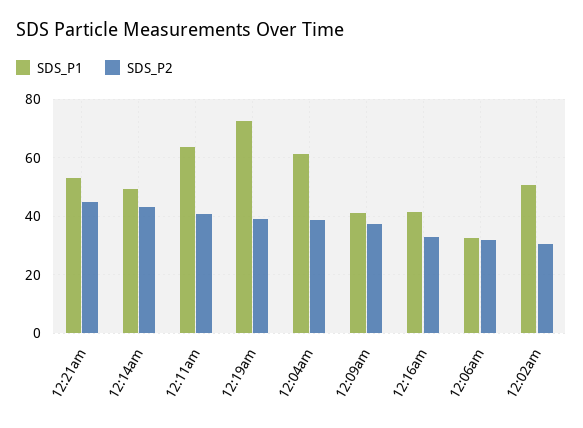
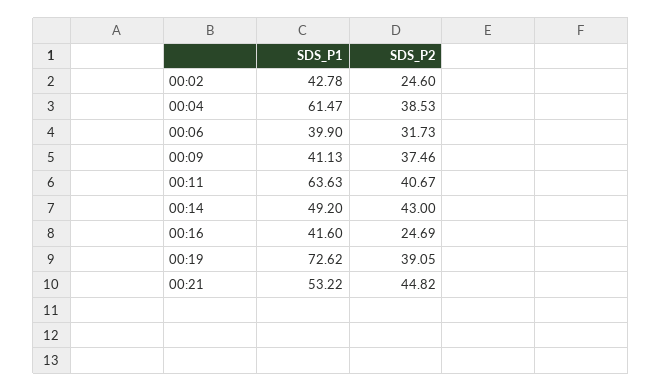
  {
    "SDS_P1": {
      "12:21am": 53.22,
      "12:14am": 49.2,
      "12:11am": 63.63,
      "12:19am": 72.62,
      "12:04am": 61.47,
      "12:09am": 41.13,
      "12:16am": 41.6,
-     "12:06am": 32.5,
+     "12:06am": 39.9,
-     "12:02am": 50
+     "12:02am": 42.78
    },
    "SDS_P2": {
      "12:21am": 44.82,
      "12:14am": 43,
      "12:11am": 40.67,
      "12:19am": 39.05,
      "12:04am": 38.53,
      "12:09am": 37.46,
-     "12:16am": 32.5,
+     "12:16am": 24.69,
      "12:06am": 31.73,
-     "12:02am": 30
+     "12:02am": 24.6
    }
  }

